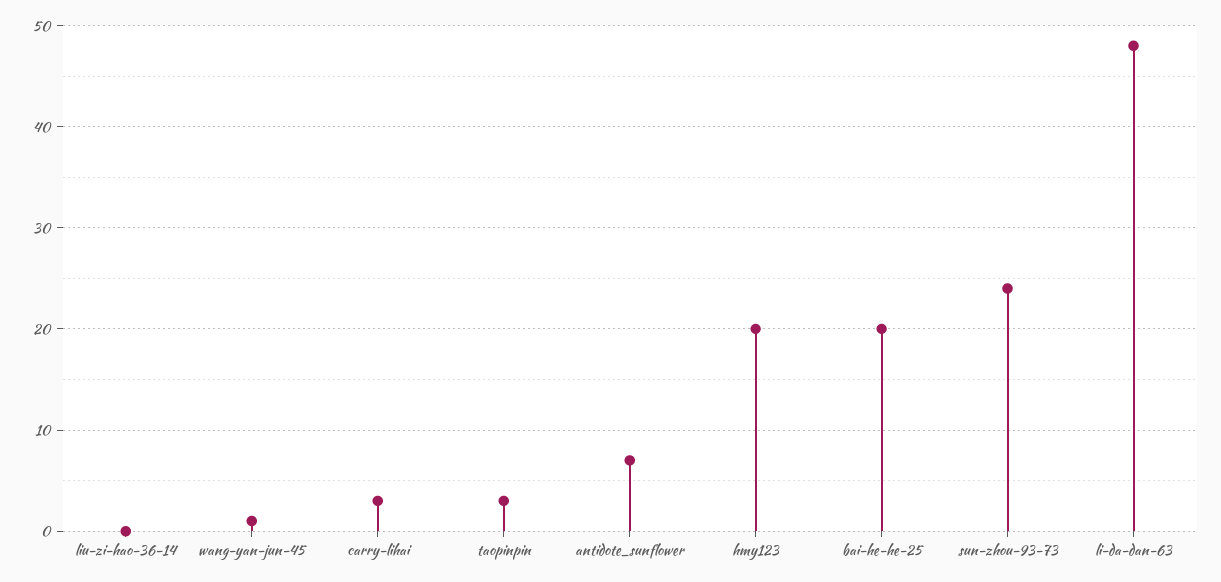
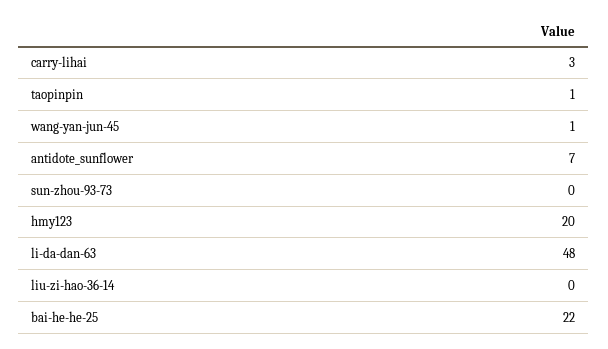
  {
    "liu-zi-hao-36-14": 0,
    "wang-yan-jun-45": 1,
    "carry-lihai": 3,
-   "taopinpin": 3,
+   "taopinpin": 1,
    "antidote_sunflower": 7,
    "hmy123": 20,
-   "bai-he-he-25": 20,
+   "bai-he-he-25": 22,
-   "sun-zhou-93-73": 24,
+   "sun-zhou-93-73": 0,
    "li-da-dan-63": 48
  }

